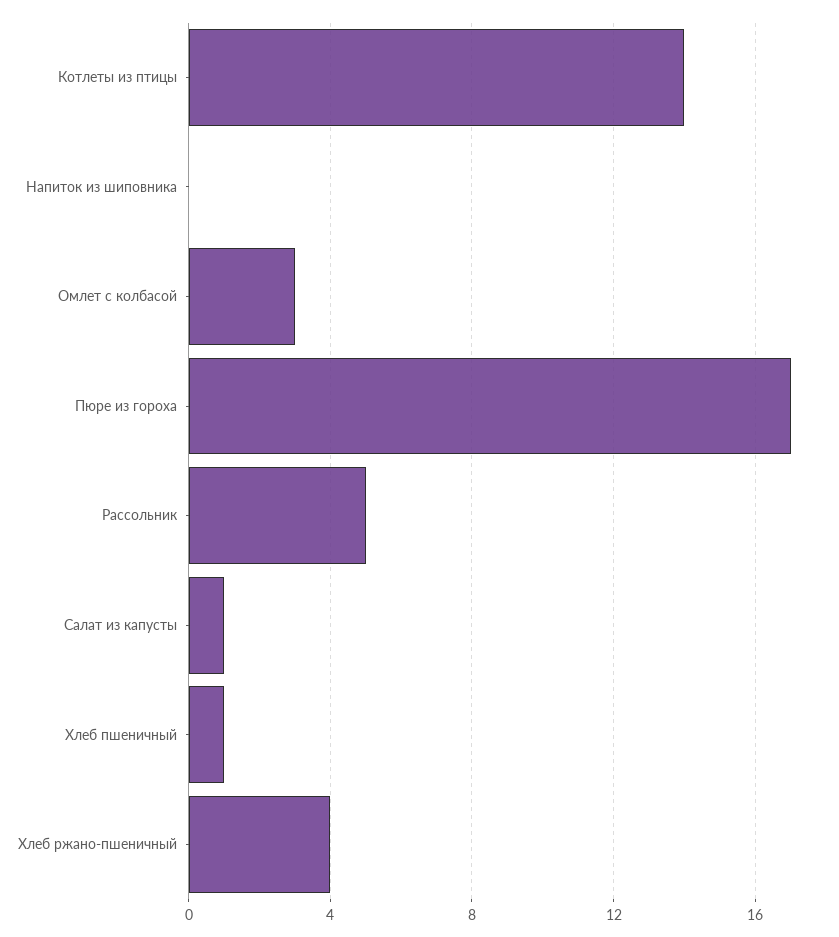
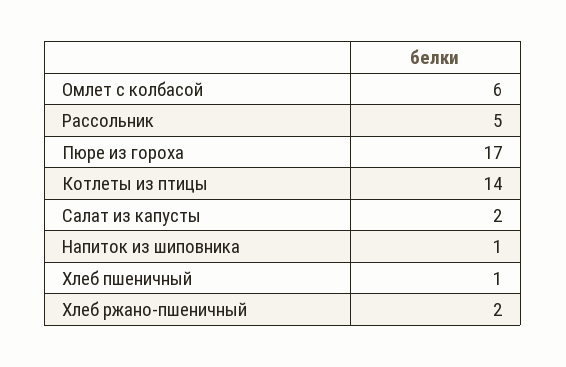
  {
    "Котлеты из птицы": 14,
-   "Напиток из шиповника": 0,
+   "Напиток из шиповника": 1,
-   "Омлет с колбасой": 3,
+   "Омлет с колбасой": 6,
    "Пюре из гороха": 17,
    "Рассольник": 5,
-   "Салат из капусты": 1,
+   "Салат из капусты": 2,
    "Хлеб пшеничный": 1,
-   "Хлеб ржано-пшеничный": 4
+   "Хлеб ржано-пшеничный": 2
  }

